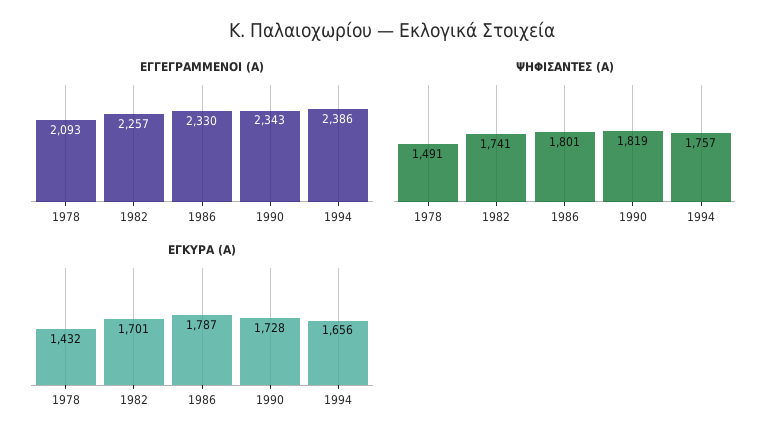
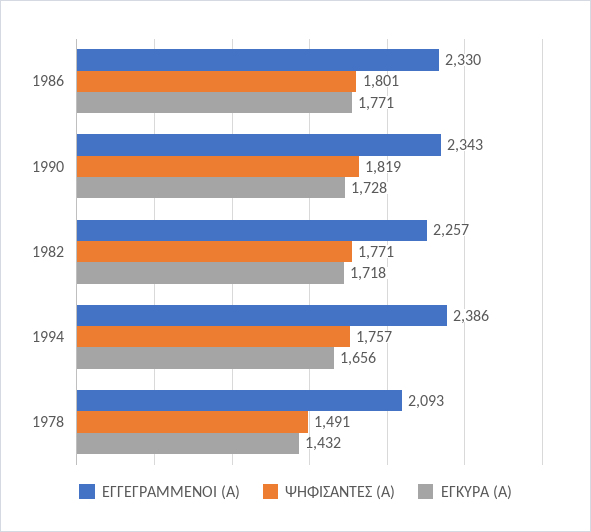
  {
    "ΕΓΓΕΓΡΑΜΜΕΝΟΙ (Α)": {
      "1978": 2093,
      "1982": 2257,
      "1986": 2330,
      "1990": 2343,
      "1994": 2386
    },
    "ΨΗΦΙΣΑΝΤΕΣ (Α)": {
      "1978": 1491,
-     "1982": 1741,
+     "1982": 1771,
      "1986": 1801,
      "1990": 1819,
      "1994": 1757
    },
    "ΕΓΚΥΡΑ (Α)": {
      "1978": 1432,
-     "1982": 1701,
+     "1982": 1718,
-     "1986": 1787,
+     "1986": 1771,
      "1990": 1728,
      "1994": 1656
    }
  }

